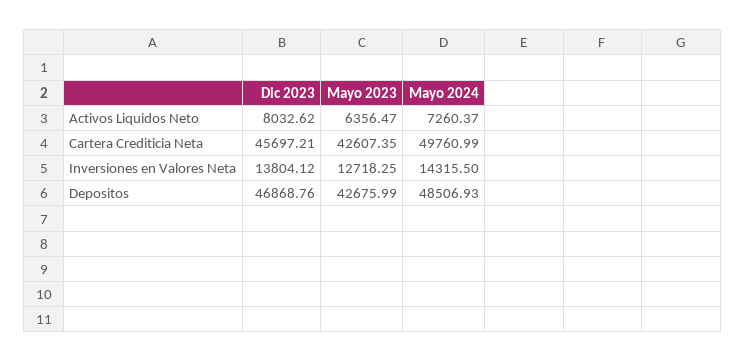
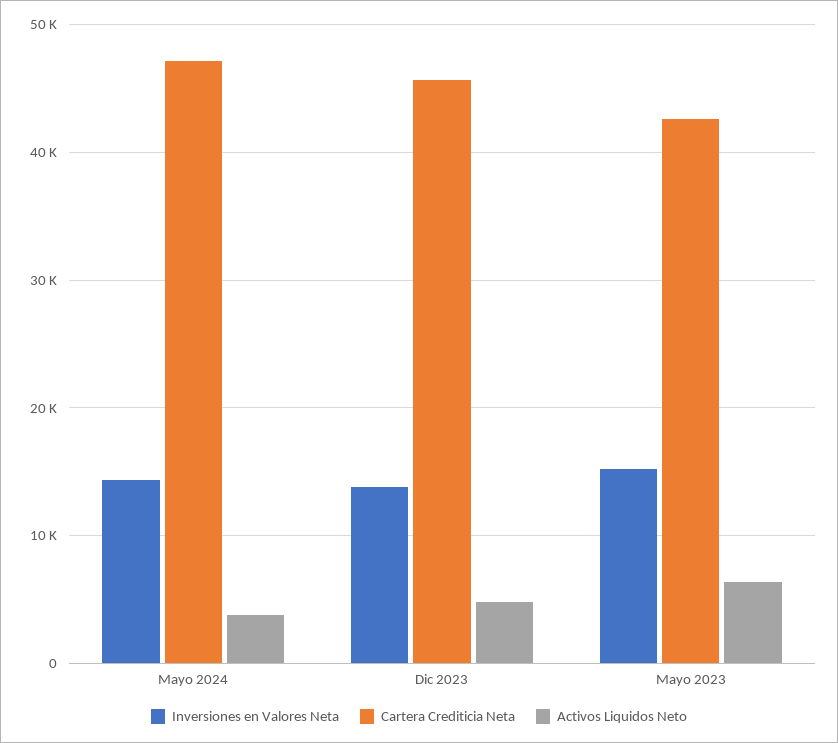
  {
    "Activos Liquidos Neto": {
-     "Dic 2023": 8032.62,
+     "Dic 2023": 5000,
      "Mayo 2023": 6356.47,
-     "Mayo 2024": 7260.37
+     "Mayo 2024": 4000
    },
    "Cartera Crediticia Neta": {
      "Dic 2023": 45697.21,
      "Mayo 2023": 42607.35,
-     "Mayo 2024": 49760.99
+     "Mayo 2024": 47000
    },
    "Inversiones en Valores Neta": {
      "Dic 2023": 13804.12,
-     "Mayo 2023": 12718.25,
+     "Mayo 2023": 15000,
      "Mayo 2024": 14315.5
-   },
+   }
-   "Depositos": {
-     "Dic 2023": 46868.76,
-     "Mayo 2023": 42675.99,
-     "Mayo 2024": 48506.93
-   }
  }

